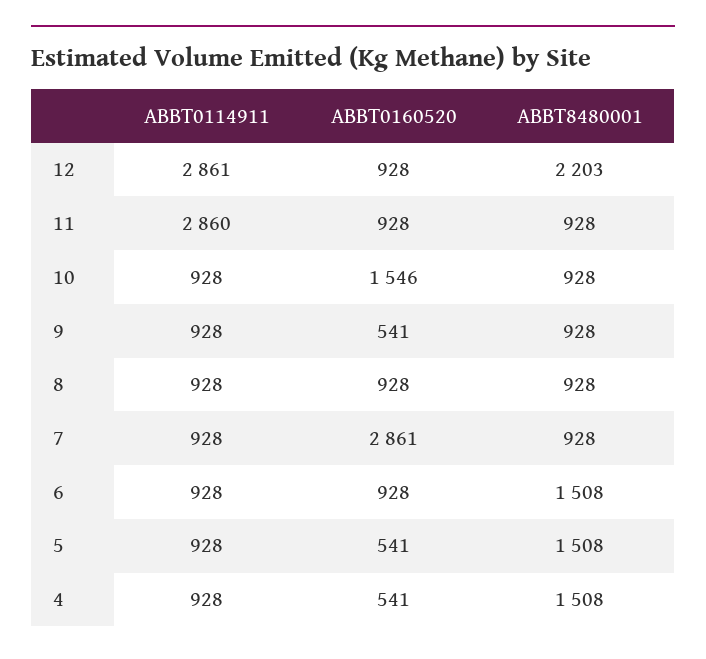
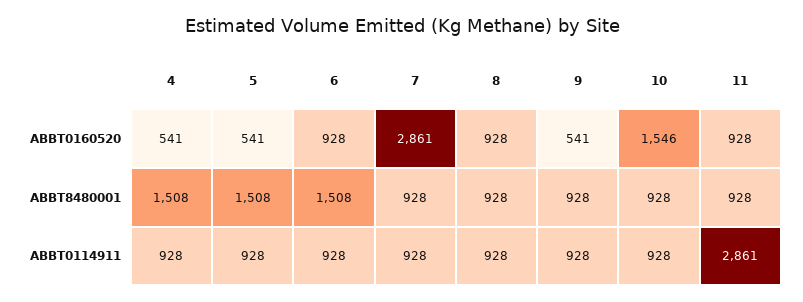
  {
    "ABBT0114911": {
-     "12": 2861,
-     "11": 2860,
+     "11": 2861,
      "10": 928,
      "9": 928,
      "8": 928,
      "7": 928,
      "6": 928,
      "5": 928,
      "4": 928
    },
    "ABBT0160520": {
-     "12": 928,
      "11": 928,
      "10": 1546,
      "9": 541,
      "8": 928,
      "7": 2861,
      "6": 928,
      "5": 541,
      "4": 541
    },
    "ABBT8480001": {
-     "12": 2203,
      "11": 928,
      "10": 928,
      "9": 928,
      "8": 928,
      "7": 928,
      "6": 1508,
      "5": 1508,
      "4": 1508
    }
  }

